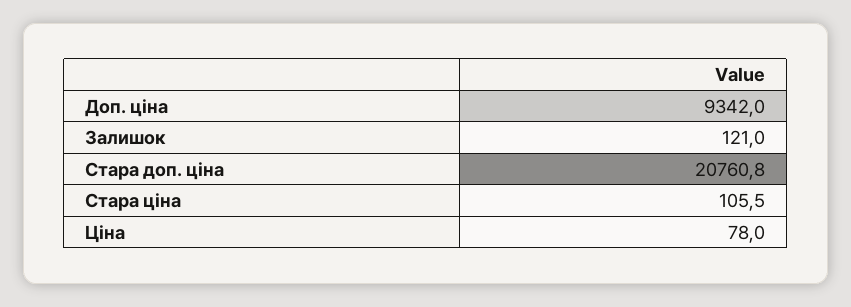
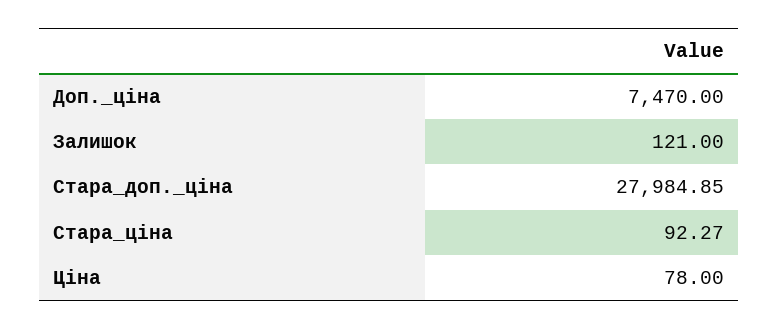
  {
-   "Доп. ціна": 9342,
+   "Доп. ціна": 7470,
    "Залишок": 121,
-   "Стара доп. ціна": 20760.8,
+   "Стара доп. ціна": 27984.85,
-   "Стара ціна": 105.5,
+   "Стара ціна": 92.27,
    "Ціна": 78
  }

